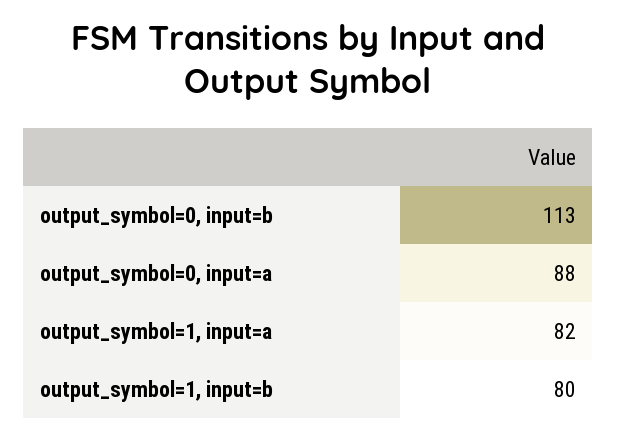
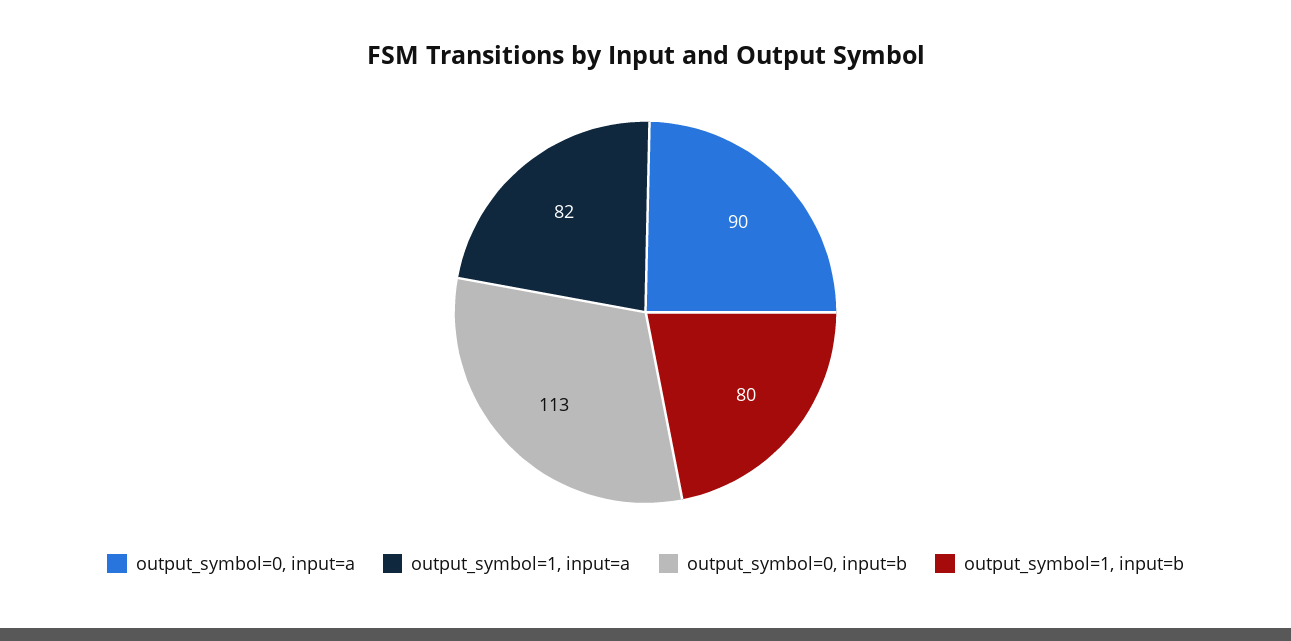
  {
    "output_symbol=0, input=b": 113,
-   "output_symbol=0, input=a": 88,
+   "output_symbol=0, input=a": 90,
    "output_symbol=1, input=a": 82,
    "output_symbol=1, input=b": 80
  }

